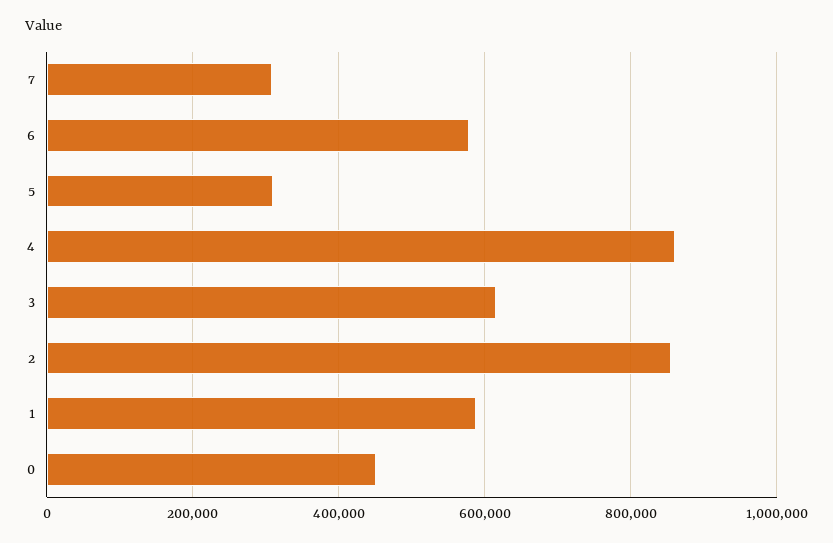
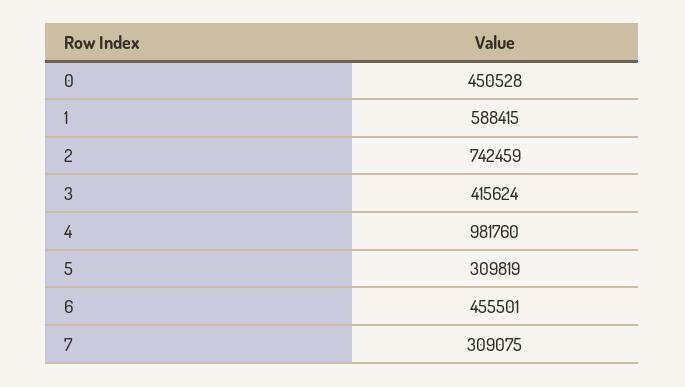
  {
    "7": 309075,
-   "6": 580000,
+   "6": 455501,
    "5": 309819,
-   "4": 860000,
+   "4": 981760,
-   "3": 620000,
+   "3": 415624,
-   "2": 860000,
+   "2": 742459,
    "1": 588415,
    "0": 450528
  }

